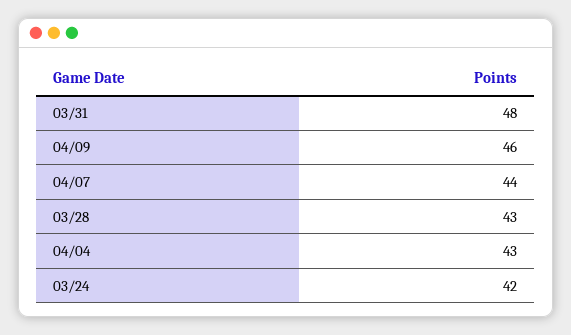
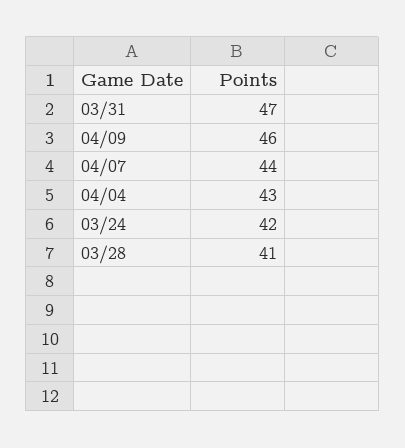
  {
-   "03/31": 48,
+   "03/31": 47,
    "04/09": 46,
    "04/07": 44,
-   "03/28": 43,
+   "03/28": 41,
    "04/04": 43,
    "03/24": 42
  }

